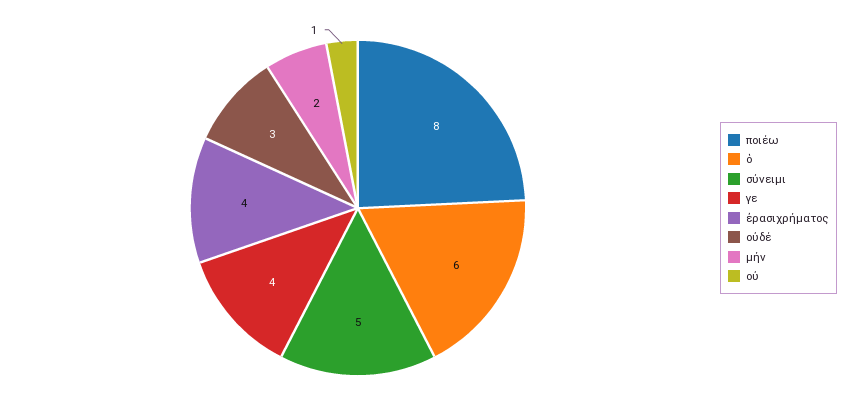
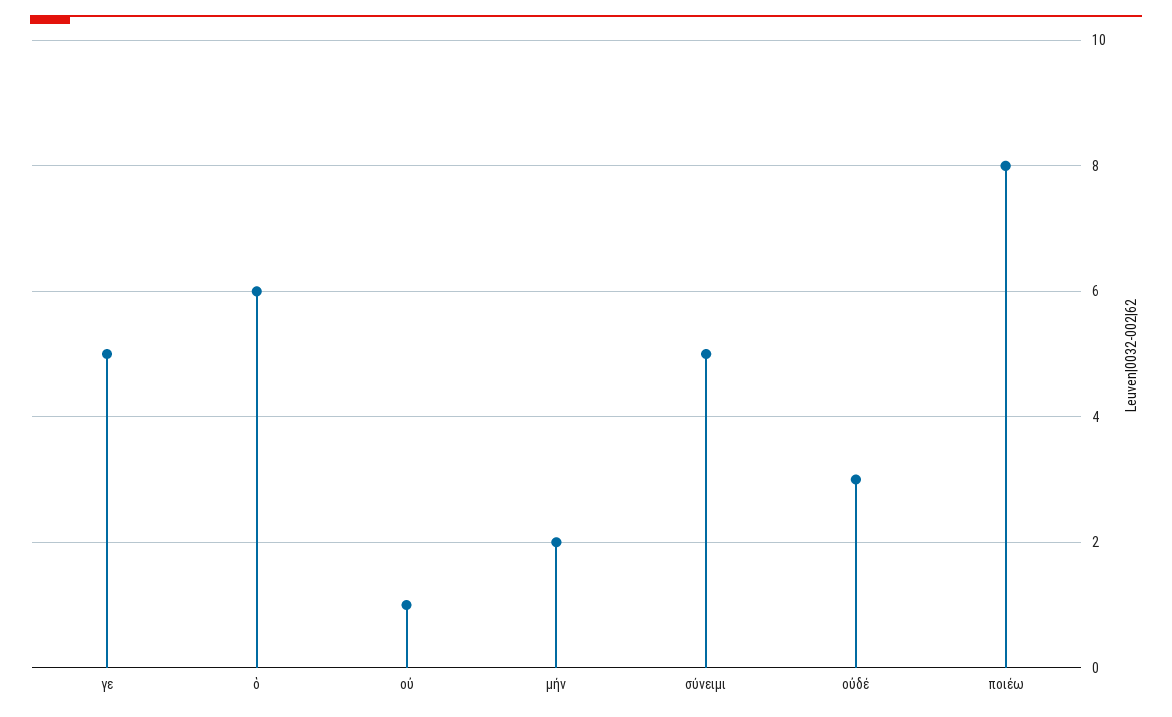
  {
    "ποιέω": 8,
    "ὁ": 6,
    "σύνειμι": 5,
-   "γε": 4,
+   "γε": 5,
-   "ἐρασιχρήματος": 4,
    "οὐδέ": 3,
    "μήν": 2,
    "οὐ": 1
  }

